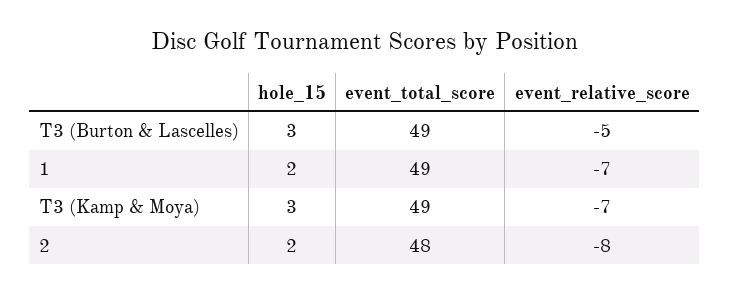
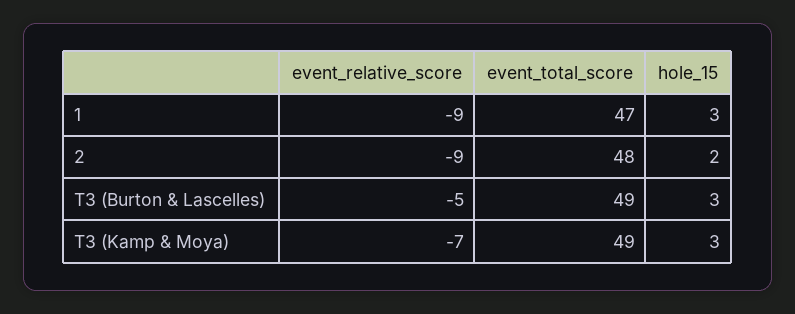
  {
    "hole_15": {
      "T3 (Burton & Lascelles)": 3,
-     "1": 2,
+     "1": 3,
      "T3 (Kamp & Moya)": 3,
      "2": 2
    },
    "event_total_score": {
      "T3 (Burton & Lascelles)": 49,
-     "1": 49,
+     "1": 47,
      "T3 (Kamp & Moya)": 49,
      "2": 48
    },
    "event_relative_score": {
      "T3 (Burton & Lascelles)": -5,
-     "1": -7,
+     "1": -9,
      "T3 (Kamp & Moya)": -7,
-     "2": -8
+     "2": -9
    }
  }

